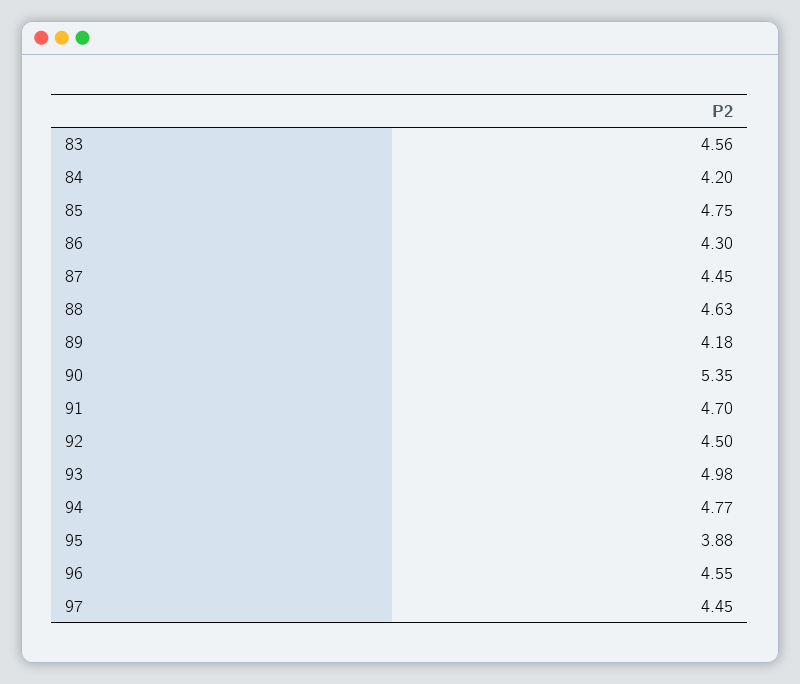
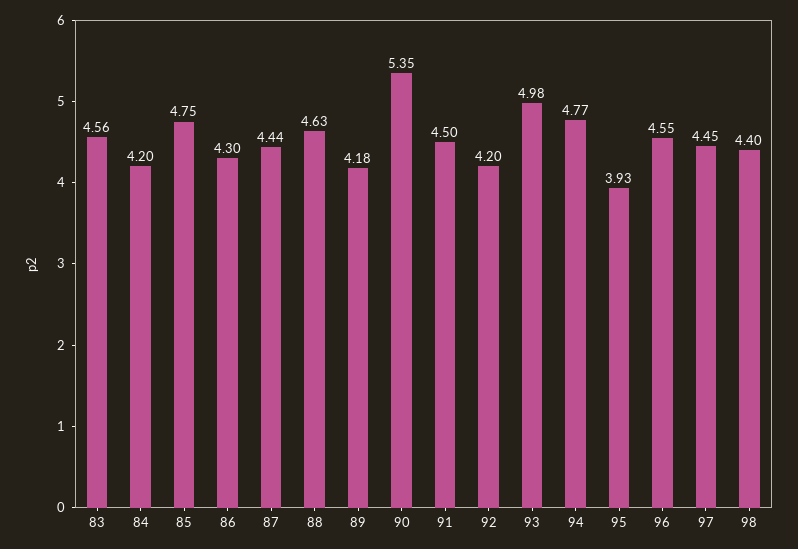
  {
    "83": 4.56,
    "84": 4.2,
    "85": 4.75,
    "86": 4.3,
-   "87": 4.45,
+   "87": 4.44,
    "88": 4.63,
    "89": 4.18,
    "90": 5.35,
-   "91": 4.7,
+   "91": 4.5,
-   "92": 4.5,
+   "92": 4.2,
    "93": 4.98,
    "94": 4.77,
-   "95": 3.88,
+   "95": 3.93,
    "96": 4.55,
-   "97": 4.45
+   "97": 4.45,
+   "98": 4.4
  }

